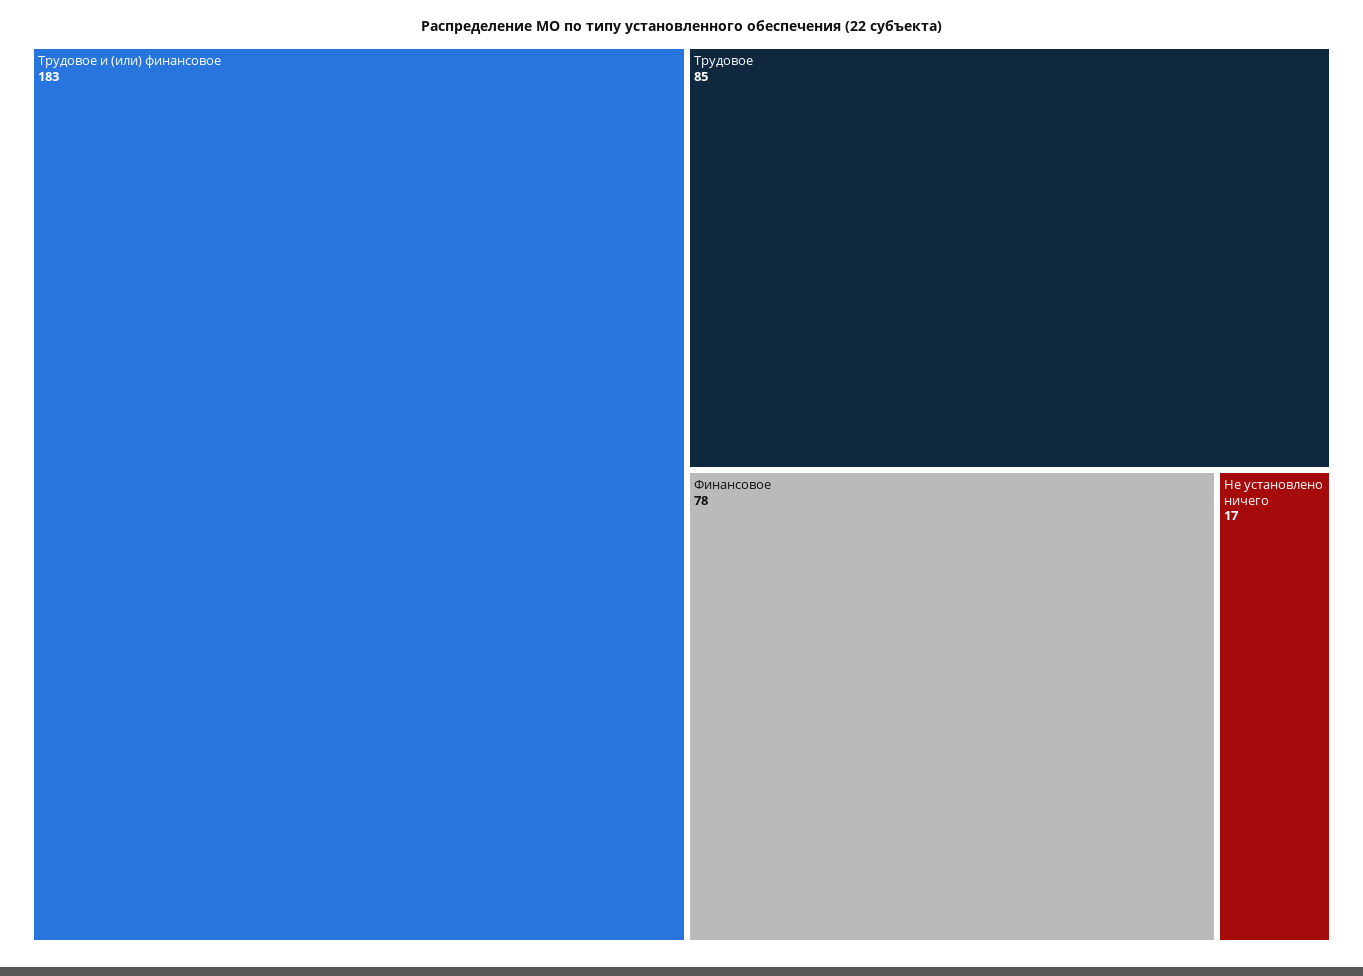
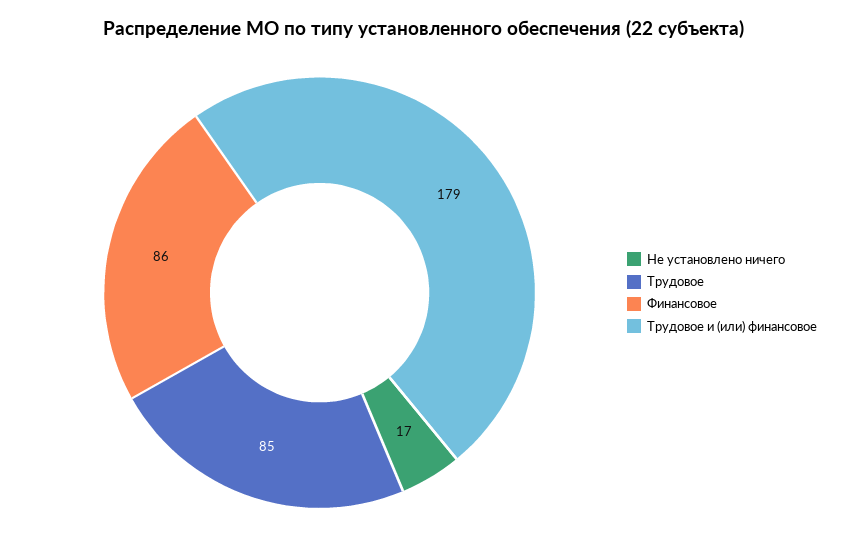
  {
-   "Трудовое и (или) финансовое": 183,
+   "Трудовое и (или) финансовое": 179,
    "Трудовое": 85,
-   "Финансовое": 78,
+   "Финансовое": 86,
    "Не установлено ничего": 17
  }

